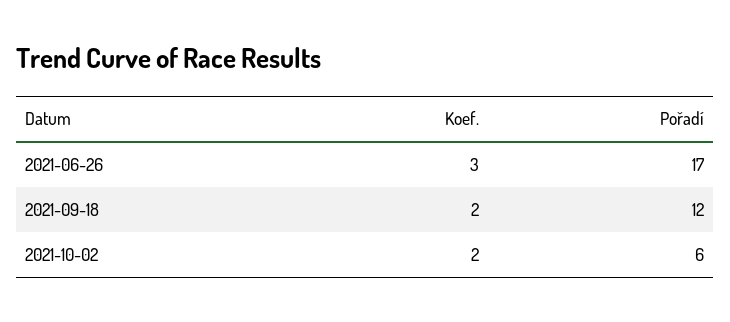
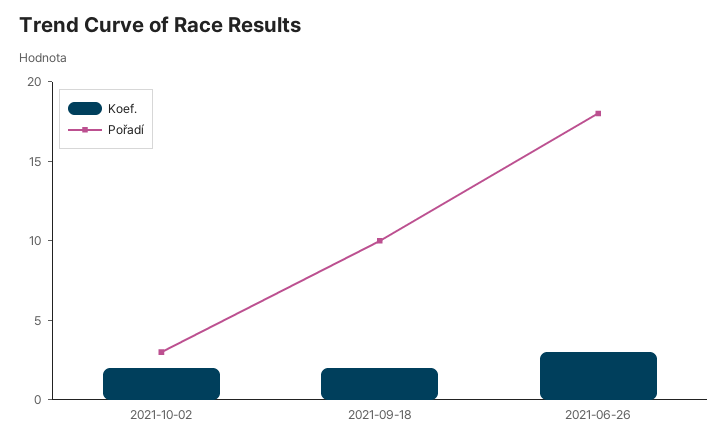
  {
    "Koef.": {
      "2021-06-26": 3,
      "2021-09-18": 2,
      "2021-10-02": 2
    },
    "Pořadí": {
-     "2021-06-26": 17,
+     "2021-06-26": 18,
-     "2021-09-18": 12,
+     "2021-09-18": 10,
-     "2021-10-02": 6
+     "2021-10-02": 3
    }
  }

